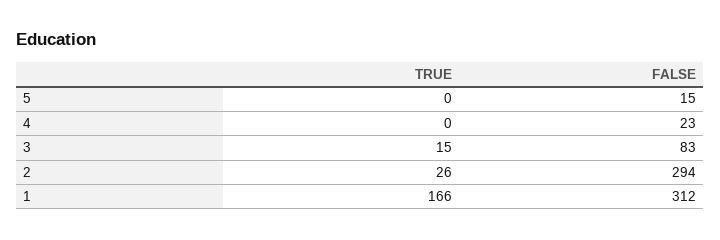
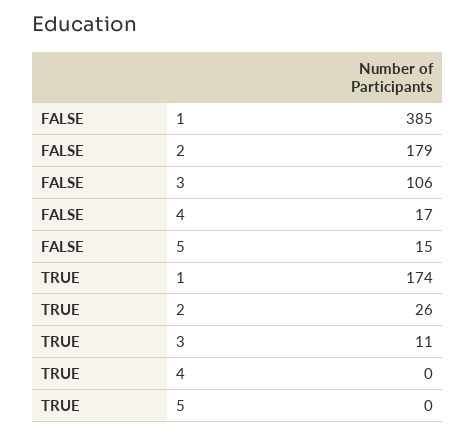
  {
    "TRUE": {
      "5": 0,
      "4": 0,
-     "3": 15,
+     "3": 11,
      "2": 26,
-     "1": 166
+     "1": 174
    },
    "FALSE": {
      "5": 15,
-     "4": 23,
+     "4": 17,
-     "3": 83,
+     "3": 106,
-     "2": 294,
+     "2": 179,
-     "1": 312
+     "1": 385
    }
  }

